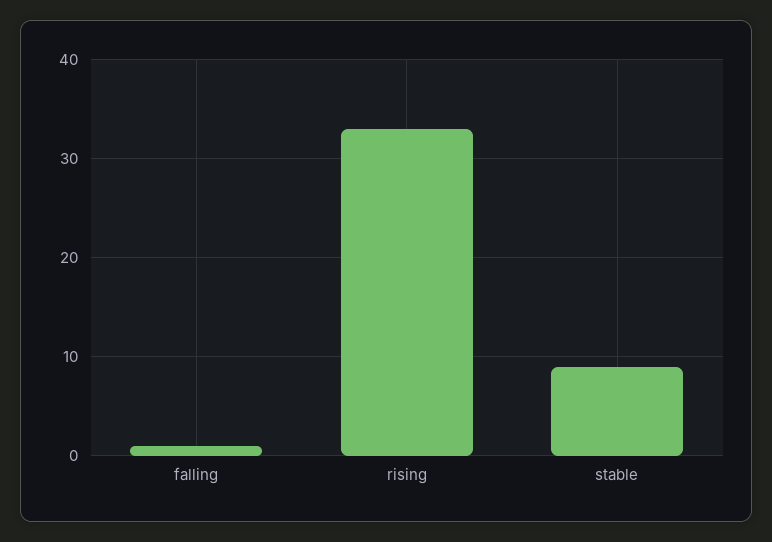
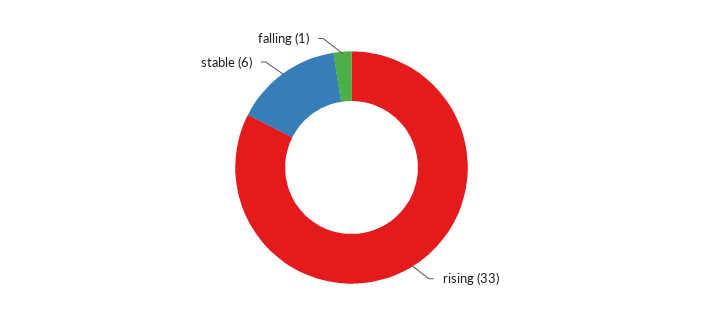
  {
    "falling": 1,
    "rising": 33,
-   "stable": 9
+   "stable": 6
  }

